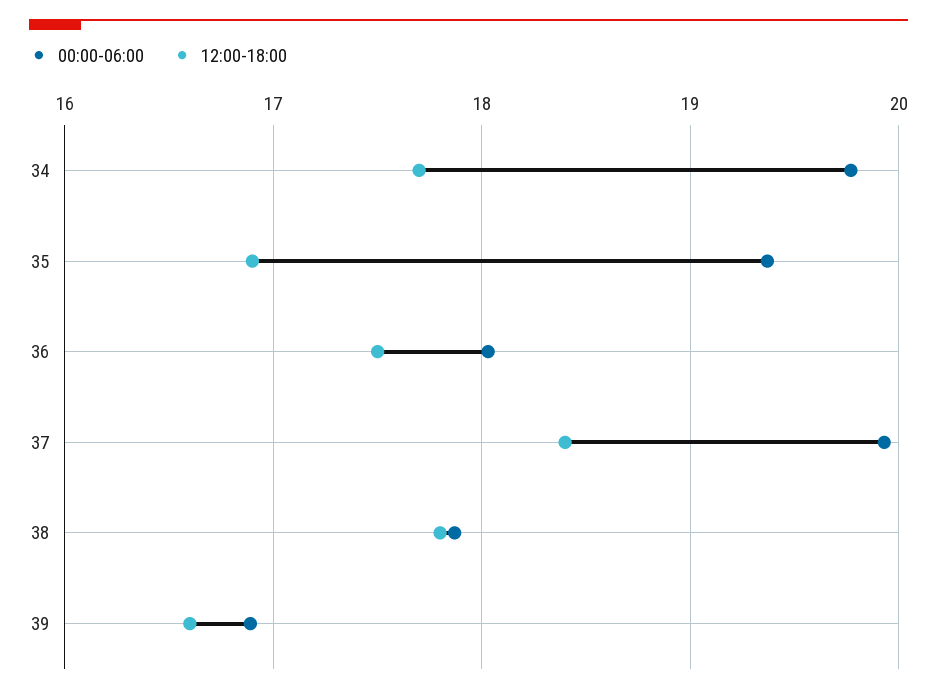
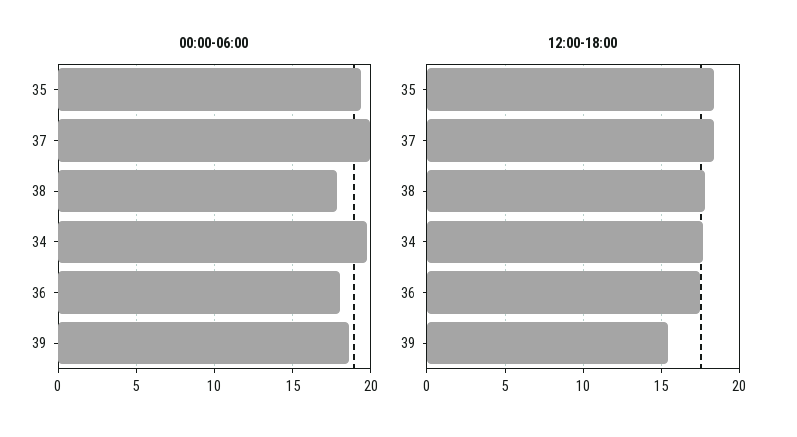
  {
    "00:00-06:00": {
      "34": 19.8,
      "35": 19.4,
      "36": 18,
      "37": 19.9,
      "38": 17.9,
-     "39": 16.9
+     "39": 18.5
    },
    "12:00-18:00": {
      "34": 17.7,
-     "35": 16.9,
+     "35": 18.5,
      "36": 17.5,
      "37": 18.4,
      "38": 17.8,
-     "39": 16.6
+     "39": 15.5
    }
  }

